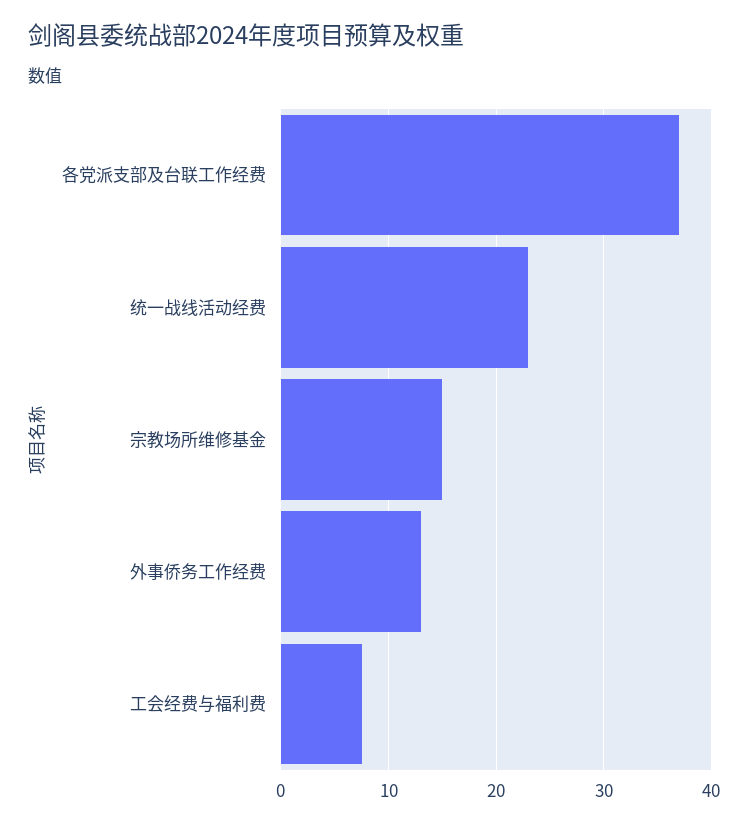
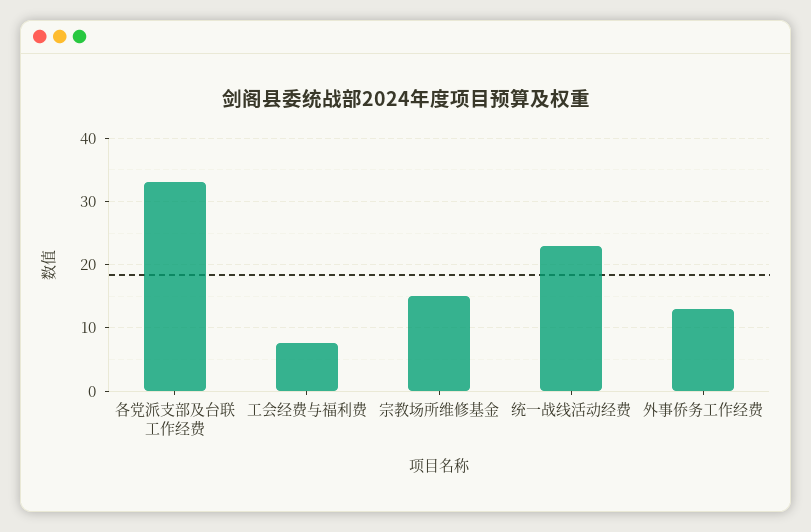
  {
-   "各党派支部及台联工作经费": 37,
+   "各党派支部及台联工作经费": 33,
    "统一战线活动经费": 23,
    "宗教场所维修基金": 15,
    "外事侨务工作经费": 13,
    "工会经费与福利费": 8
  }

